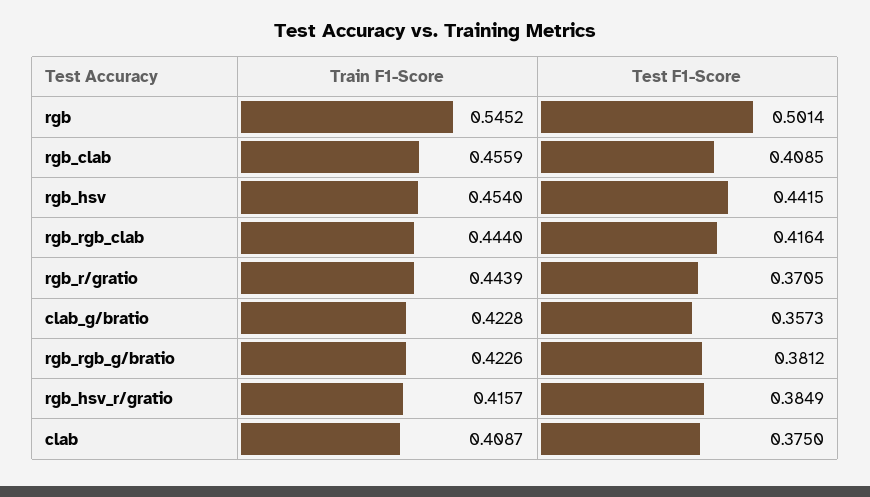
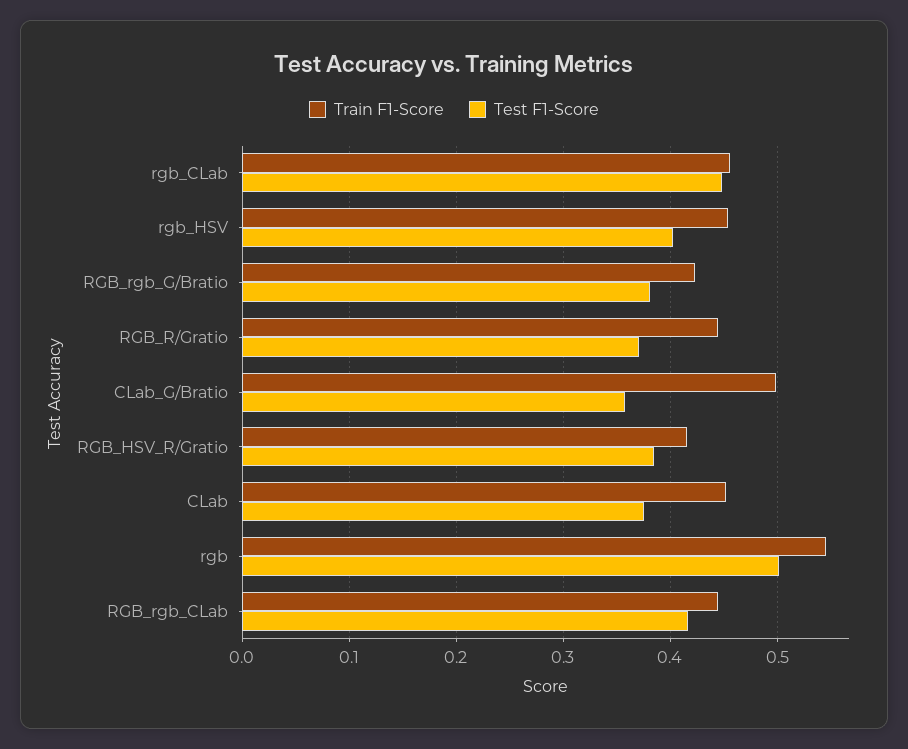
  {
    "Train F1-Score": {
      "rgb": 0.5452,
      "rgb_clab": 0.4559,
      "rgb_hsv": 0.454,
      "rgb_rgb_clab": 0.444,
      "rgb_r/gratio": 0.4439,
-     "clab_g/bratio": 0.4228,
+     "clab_g/bratio": 0.5,
      "rgb_rgb_g/bratio": 0.4226,
      "rgb_hsv_r/gratio": 0.4157,
-     "clab": 0.4087
+     "clab": 0.45
    },
    "Test F1-Score": {
      "rgb": 0.5014,
-     "rgb_clab": 0.4085,
+     "rgb_clab": 0.45,
-     "rgb_hsv": 0.4415,
+     "rgb_hsv": 0.4,
      "rgb_rgb_clab": 0.4164,
      "rgb_r/gratio": 0.3705,
      "clab_g/bratio": 0.3573,
      "rgb_rgb_g/bratio": 0.3812,
      "rgb_hsv_r/gratio": 0.3849,
      "clab": 0.375
    }
  }

